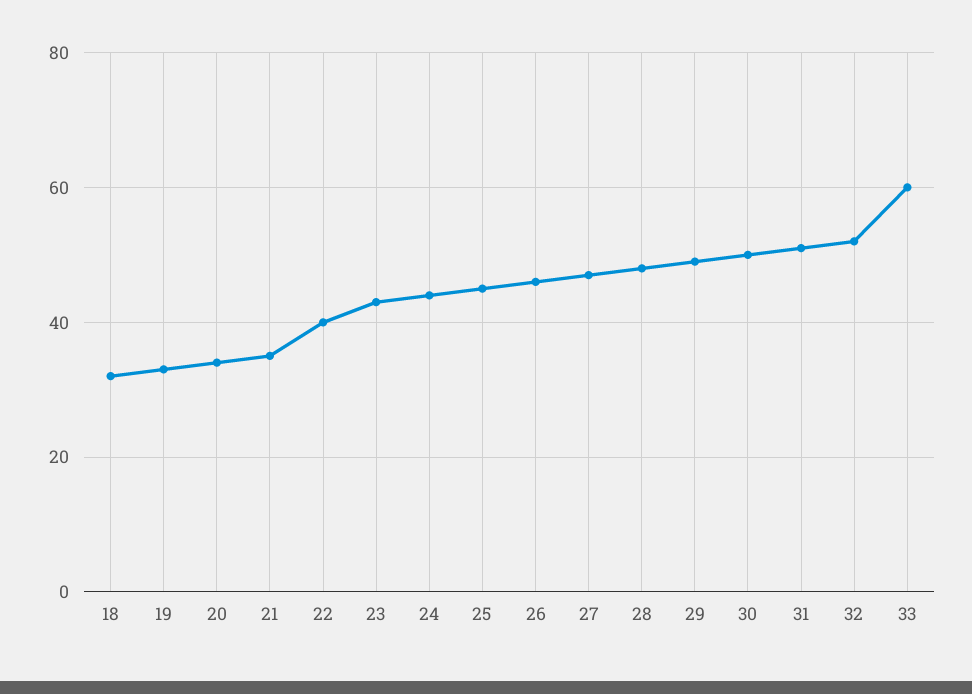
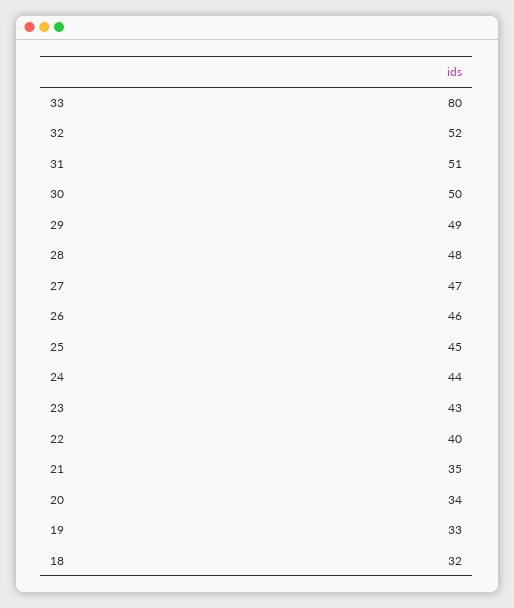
  {
    "18": 32,
    "19": 33,
    "20": 34,
    "21": 35,
    "22": 40,
    "23": 43,
    "24": 44,
    "25": 45,
    "26": 46,
    "27": 47,
    "28": 48,
    "29": 49,
    "30": 50,
    "31": 51,
    "32": 52,
-   "33": 60
+   "33": 80
  }

